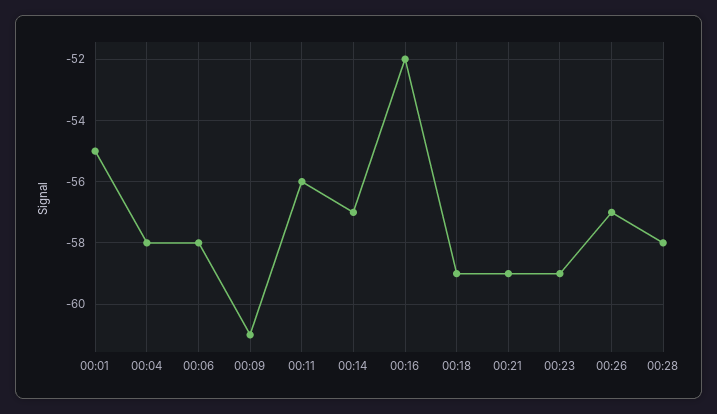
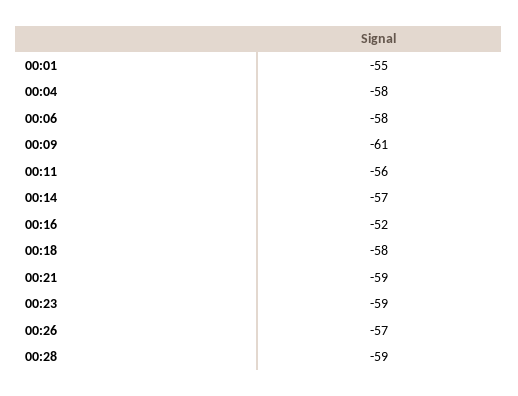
  {
    "00:01": -55,
    "00:04": -58,
    "00:06": -58,
    "00:09": -61,
    "00:11": -56,
    "00:14": -57,
    "00:16": -52,
-   "00:18": -59,
+   "00:18": -58,
    "00:21": -59,
    "00:23": -59,
    "00:26": -57,
-   "00:28": -58
+   "00:28": -59
  }

